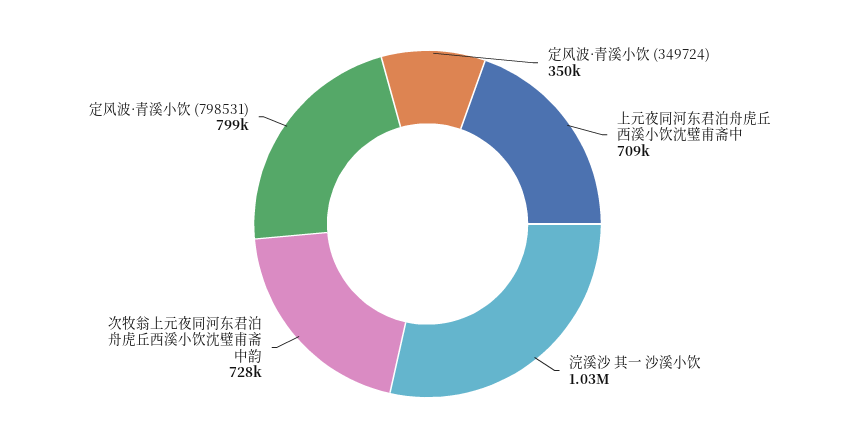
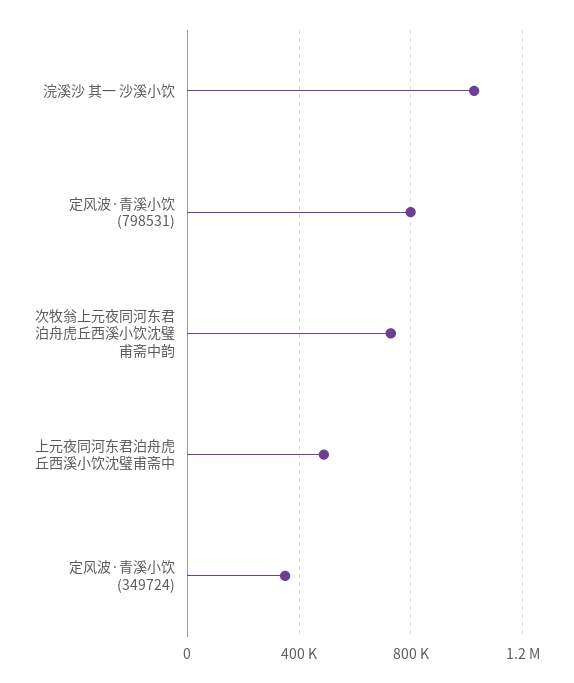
  {
    "定风波·青溪小饮 (349724)": 350000,
-   "上元夜同河东君泊舟虎丘西溪小饮沈璧甫斋中": 709000,
+   "上元夜同河东君泊舟虎丘西溪小饮沈璧甫斋中": 500000,
    "浣溪沙 其一 沙溪小饮": 1030000,
    "次牧翁上元夜同河东君泊舟虎丘西溪小饮沈璧甫斋中韵": 728000,
    "定风波·青溪小饮 (798531)": 799000
  }

